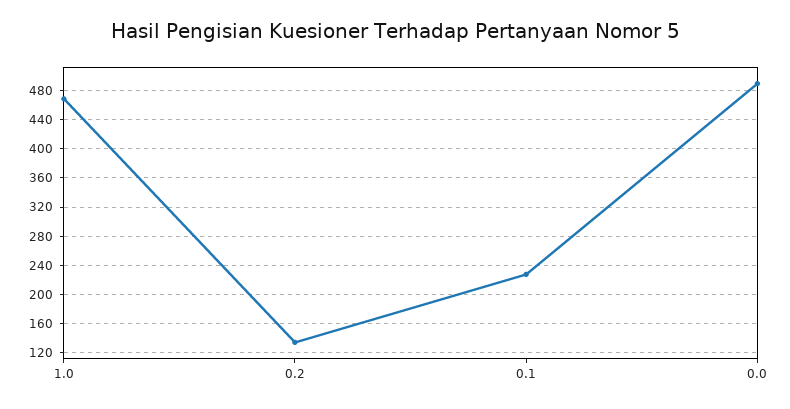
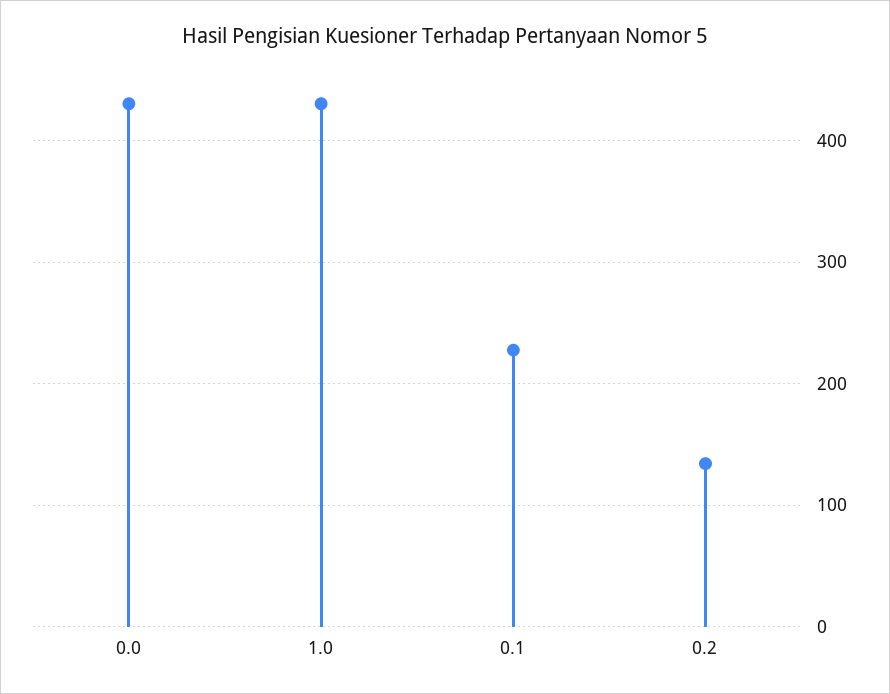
  {
-   "1.0": 470,
+   "1.0": 430,
    "0.2": 130,
    "0.1": 230,
-   "0.0": 490
+   "0.0": 430
  }

